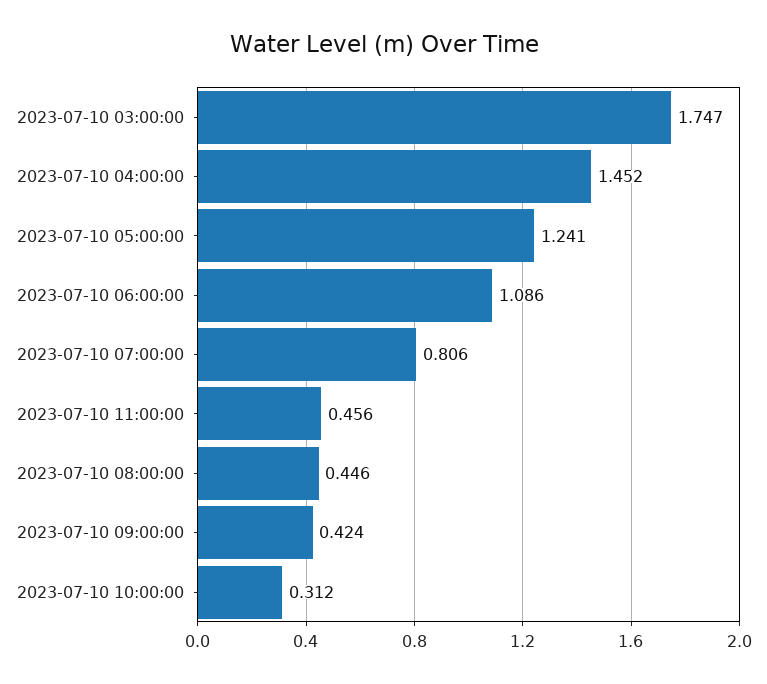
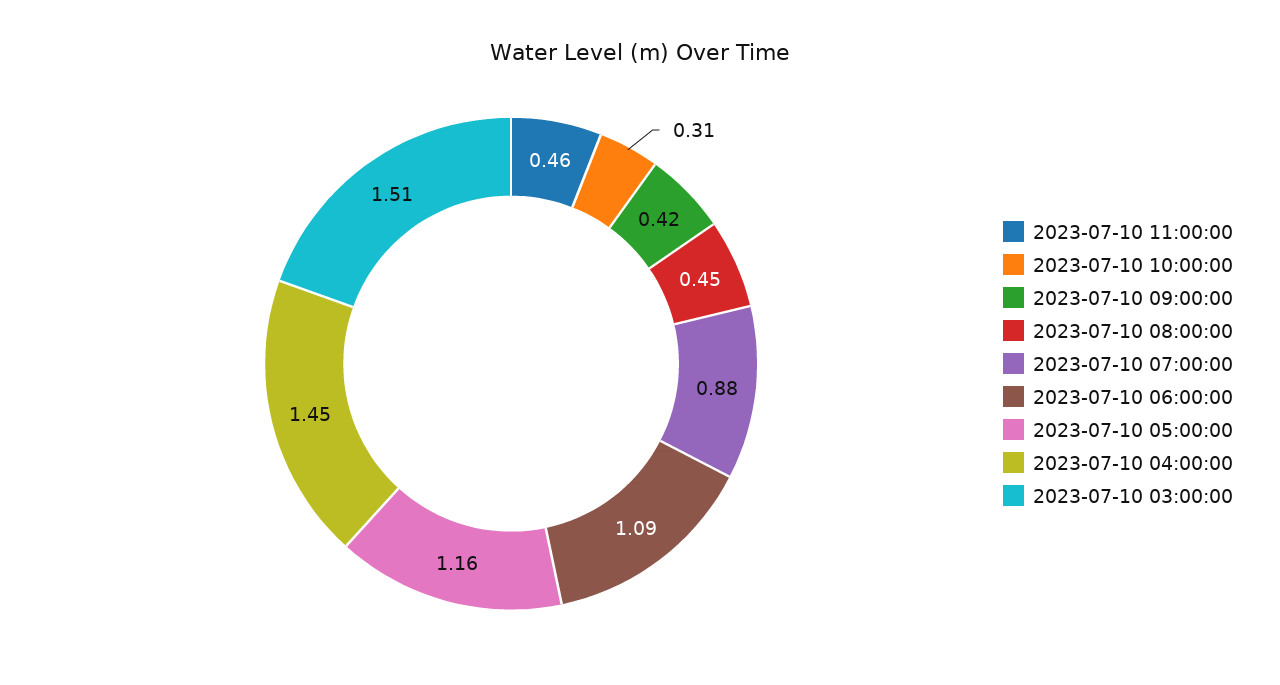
  {
-   "2023-07-10 03:00:00": 1.747,
+   "2023-07-10 03:00:00": 1.51,
    "2023-07-10 04:00:00": 1.452,
-   "2023-07-10 05:00:00": 1.241,
+   "2023-07-10 05:00:00": 1.16,
    "2023-07-10 06:00:00": 1.086,
-   "2023-07-10 07:00:00": 0.806,
+   "2023-07-10 07:00:00": 0.88,
    "2023-07-10 11:00:00": 0.456,
    "2023-07-10 08:00:00": 0.446,
    "2023-07-10 09:00:00": 0.424,
    "2023-07-10 10:00:00": 0.312
  }

